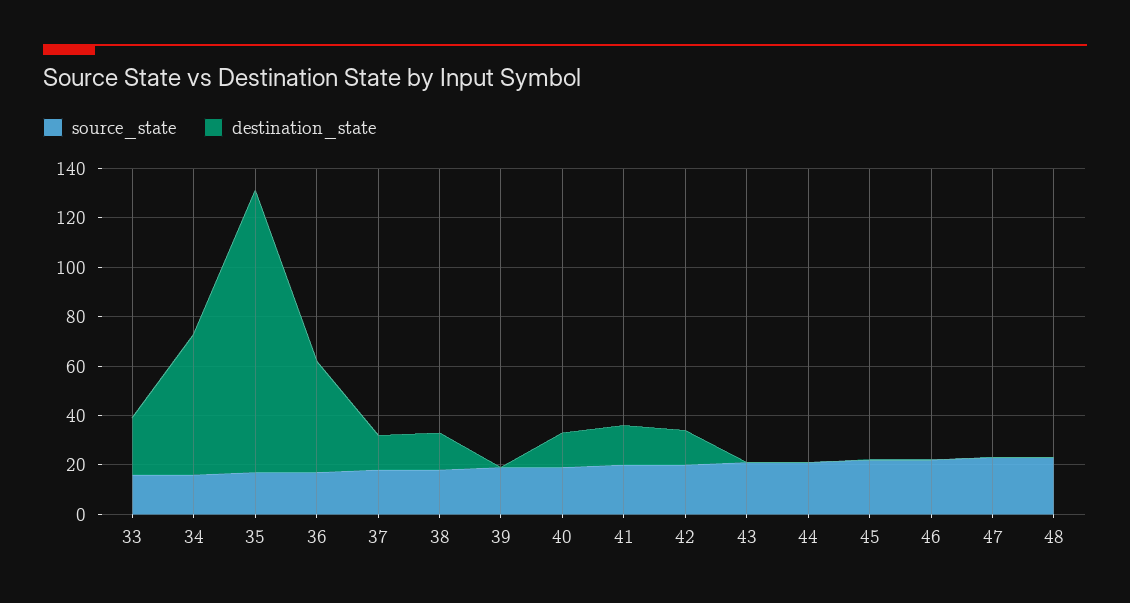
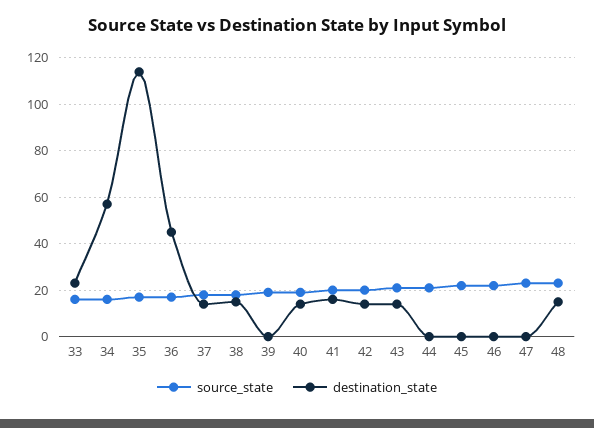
  {
    "source_state": {
      "33": 15,
      "34": 15,
      "35": 15,
      "36": 15,
      "37": 20,
      "38": 20,
      "39": 20,
      "40": 20,
      "41": 20,
      "42": 20,
      "43": 20,
      "44": 20,
      "45": 20,
      "46": 20,
      "47": 25,
      "48": 25
    },
    "destination_state": {
      "33": 25,
      "34": 55,
      "35": 115,
      "36": 45,
      "37": 15,
      "38": 15,
      "39": 0,
      "40": 15,
      "41": 15,
      "42": 15,
-     "43": 0,
+     "43": 15,
      "44": 0,
      "45": 0,
      "46": 0,
      "47": 0,
-     "48": 0
+     "48": 15
    }
  }

